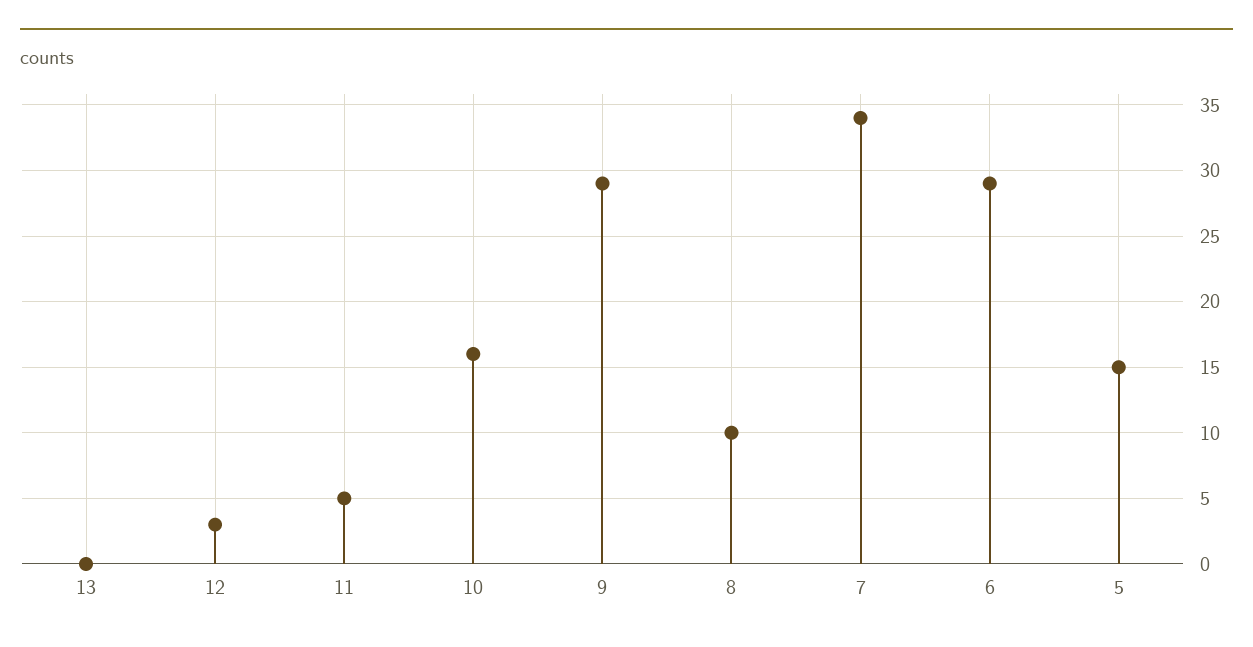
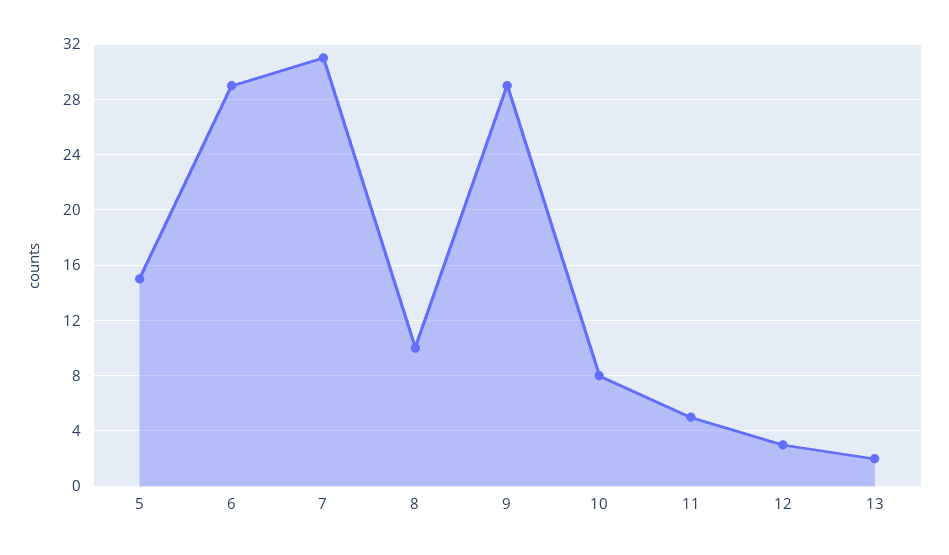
  {
-   "13": 0,
+   "13": 2,
    "12": 3,
    "11": 5,
-   "10": 16,
+   "10": 8,
    "9": 29,
    "8": 10,
-   "7": 34,
+   "7": 31,
    "6": 29,
    "5": 15
  }

